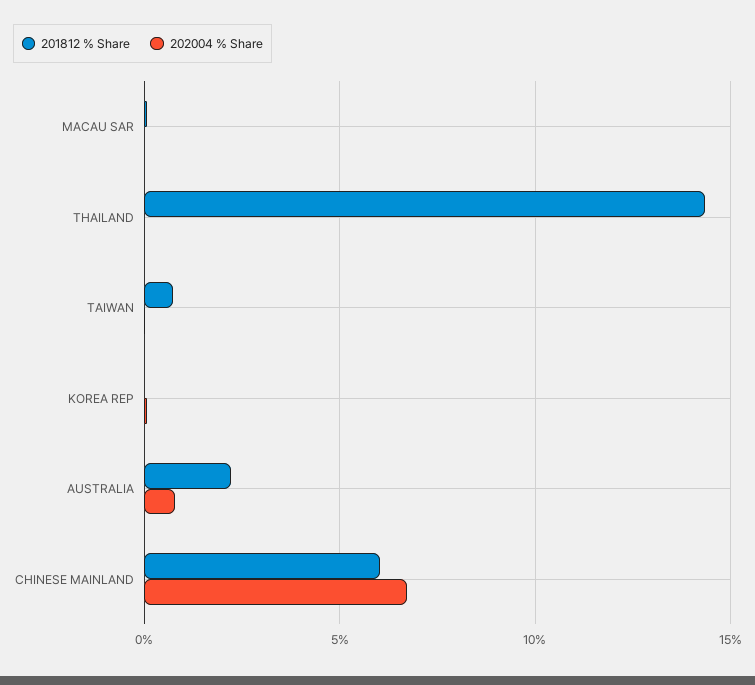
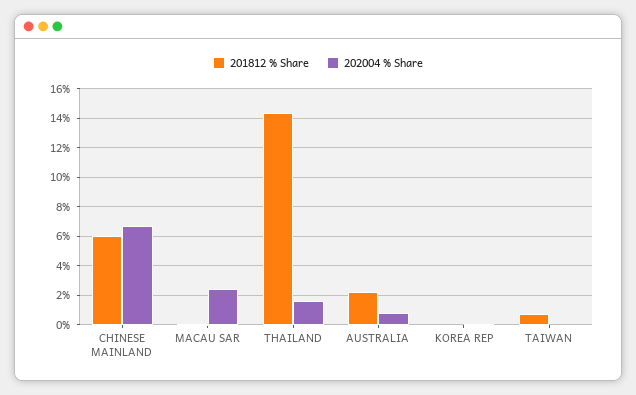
  {
    "201812 % Share": {
      "MACAU SAR": 0,
      "THAILAND": 14.5,
      "TAIWAN": 0.5,
      "KOREA REP": 0,
      "AUSTRALIA": 2,
      "CHINESE MAINLAND": 6
    },
    "202004 % Share": {
-     "MACAU SAR": 0,
+     "MACAU SAR": 2.5,
-     "THAILAND": 0,
+     "THAILAND": 1.5,
      "TAIWAN": 0,
      "KOREA REP": 0,
      "AUSTRALIA": 1,
      "CHINESE MAINLAND": 6.5
    }
  }

